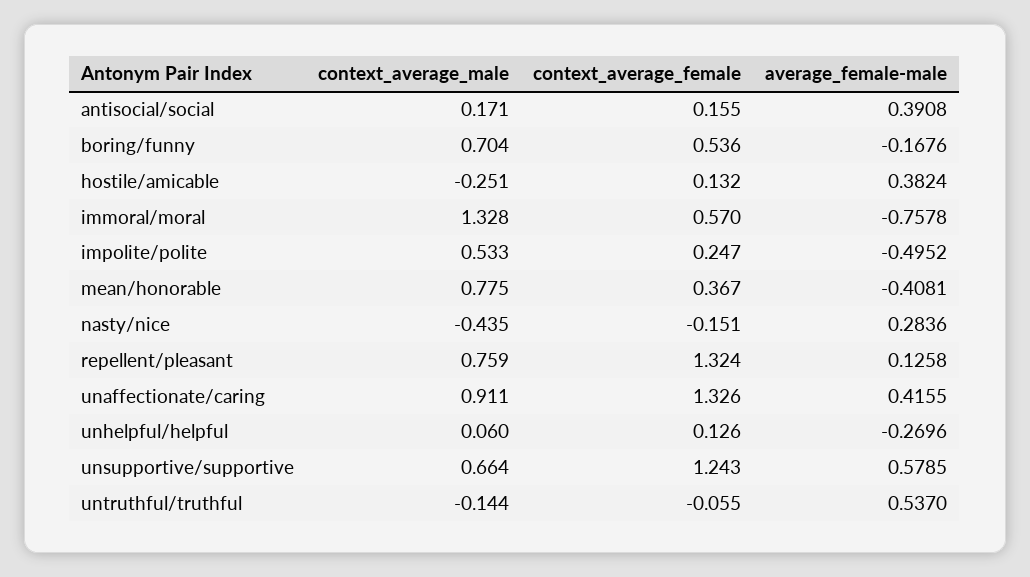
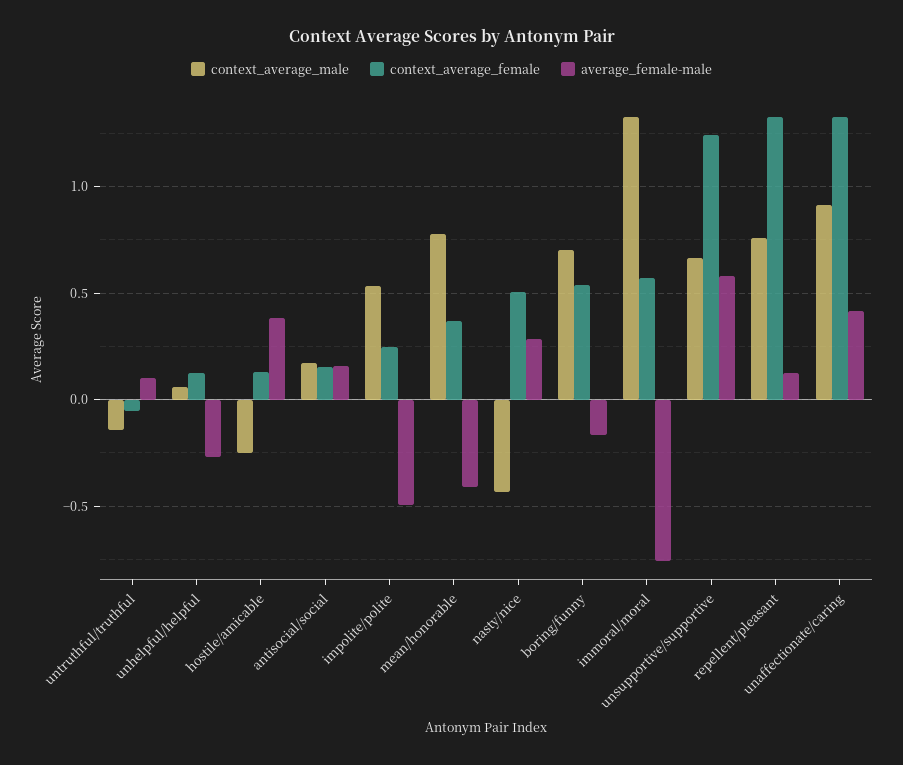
  {
    "context_average_male": {
      "antisocial/social": 0.171,
      "boring/funny": 0.704,
      "hostile/amicable": -0.251,
      "immoral/moral": 1.328,
      "impolite/polite": 0.533,
      "mean/honorable": 0.775,
      "nasty/nice": -0.435,
      "repellent/pleasant": 0.759,
      "unaffectionate/caring": 0.911,
      "unhelpful/helpful": 0.06,
      "unsupportive/supportive": 0.664,
      "untruthful/truthful": -0.144
    },
    "context_average_female": {
      "antisocial/social": 0.155,
      "boring/funny": 0.536,
      "hostile/amicable": 0.132,
      "immoral/moral": 0.57,
      "impolite/polite": 0.247,
      "mean/honorable": 0.367,
-     "nasty/nice": -0.151,
+     "nasty/nice": 0.5,
      "repellent/pleasant": 1.324,
      "unaffectionate/caring": 1.326,
      "unhelpful/helpful": 0.126,
      "unsupportive/supportive": 1.243,
      "untruthful/truthful": -0.055
    },
    "average_female-male": {
-     "antisocial/social": 0.3908,
+     "antisocial/social": 0.15,
      "boring/funny": -0.1676,
      "hostile/amicable": 0.3824,
      "immoral/moral": -0.7578,
      "impolite/polite": -0.4952,
      "mean/honorable": -0.4081,
      "nasty/nice": 0.2836,
      "repellent/pleasant": 0.1258,
      "unaffectionate/caring": 0.4155,
      "unhelpful/helpful": -0.2696,
      "unsupportive/supportive": 0.5785,
-     "untruthful/truthful": 0.537
+     "untruthful/truthful": 0.1
    }
  }

